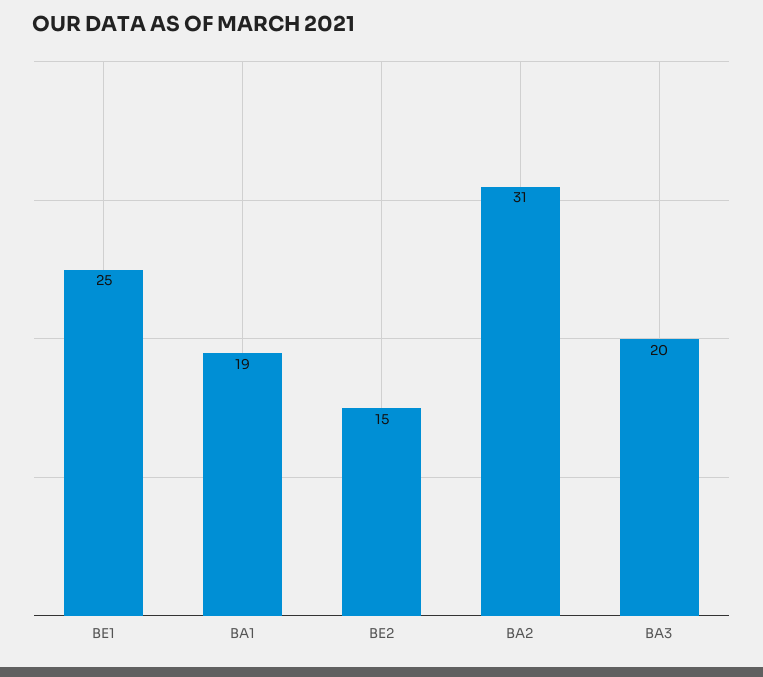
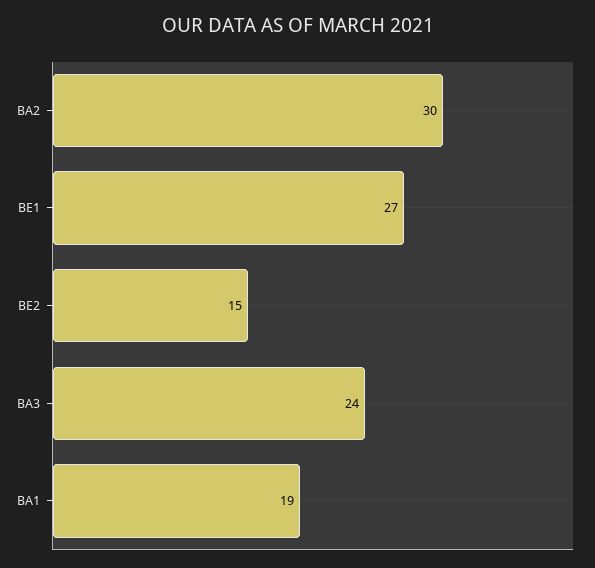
  {
-   "BE1": 25,
+   "BE1": 27,
    "BA1": 19,
    "BE2": 15,
-   "BA2": 31,
+   "BA2": 30,
-   "BA3": 20
+   "BA3": 24
  }

